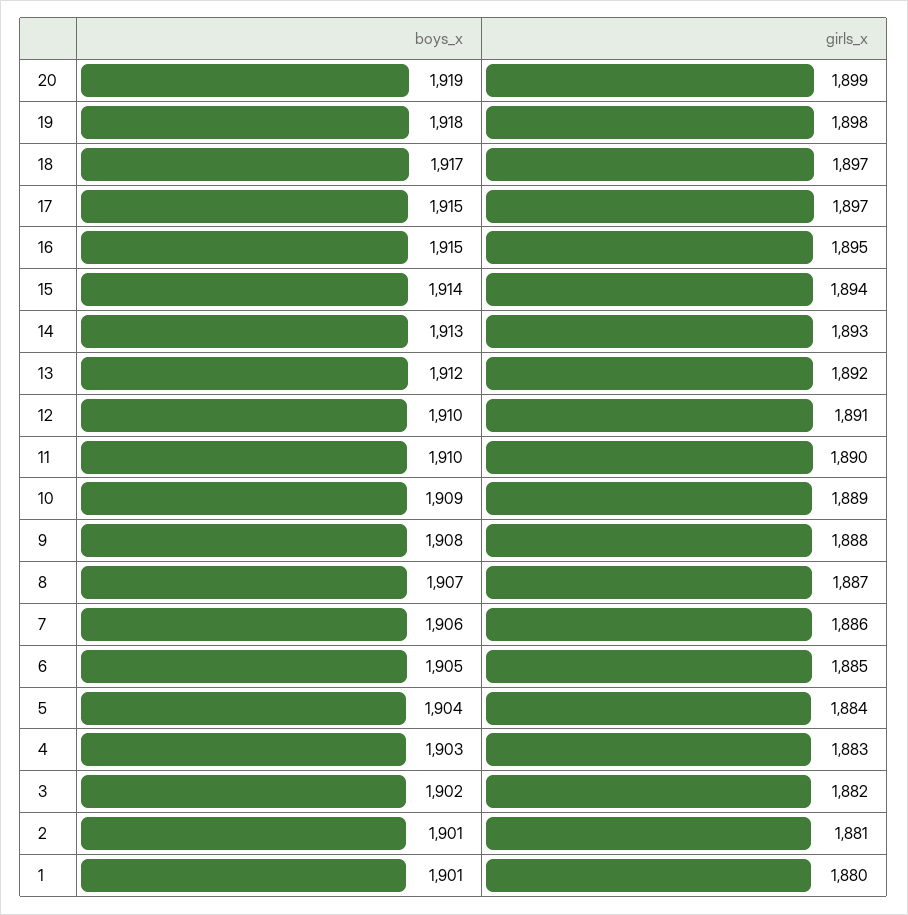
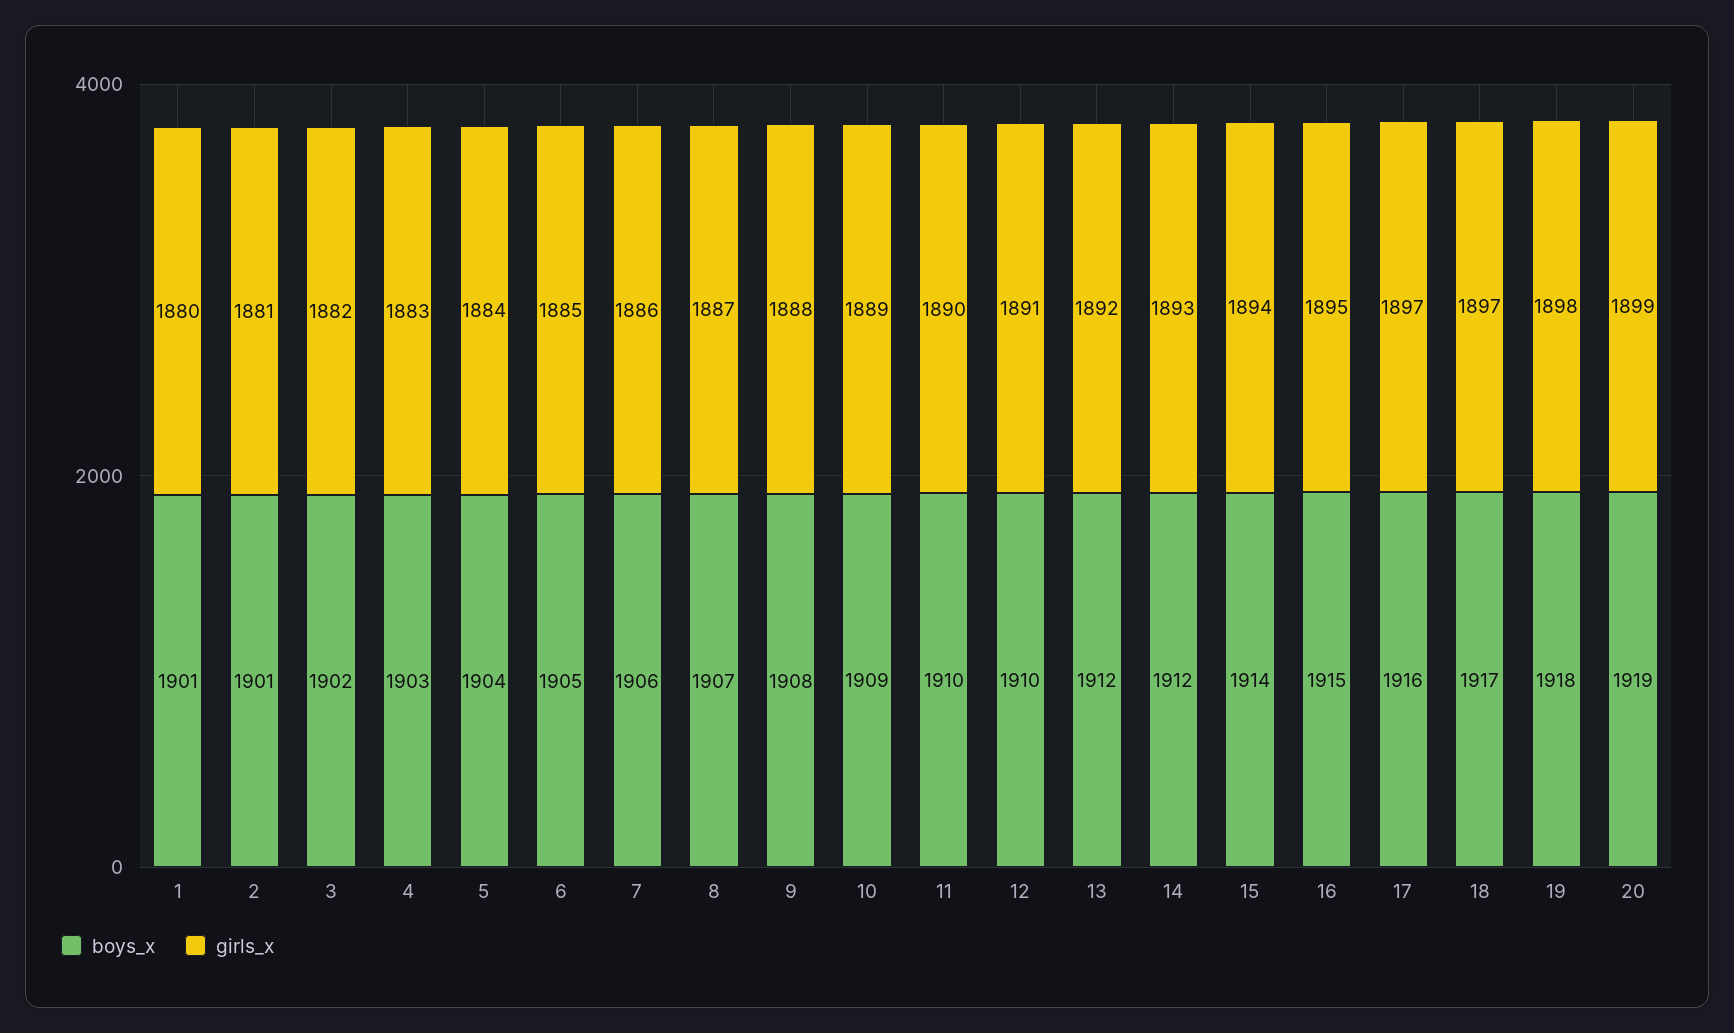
  {
    "boys_x": {
      "20": 1919,
      "19": 1918,
      "18": 1917,
-     "17": 1915,
+     "17": 1916,
      "16": 1915,
      "15": 1914,
-     "14": 1913,
+     "14": 1912,
      "13": 1912,
      "12": 1910,
      "11": 1910,
      "10": 1909,
      "9": 1908,
      "8": 1907,
      "7": 1906,
      "6": 1905,
      "5": 1904,
      "4": 1903,
      "3": 1902,
      "2": 1901,
      "1": 1901
    },
    "girls_x": {
      "20": 1899,
      "19": 1898,
      "18": 1897,
      "17": 1897,
      "16": 1895,
      "15": 1894,
      "14": 1893,
      "13": 1892,
      "12": 1891,
      "11": 1890,
      "10": 1889,
      "9": 1888,
      "8": 1887,
      "7": 1886,
      "6": 1885,
      "5": 1884,
      "4": 1883,
      "3": 1882,
      "2": 1881,
      "1": 1880
    }
  }

